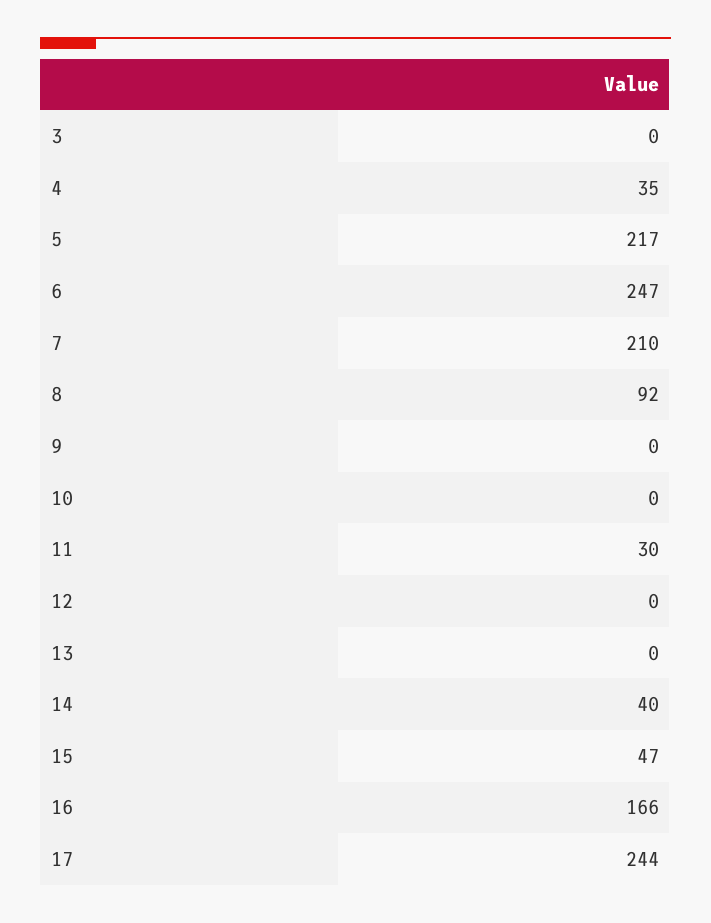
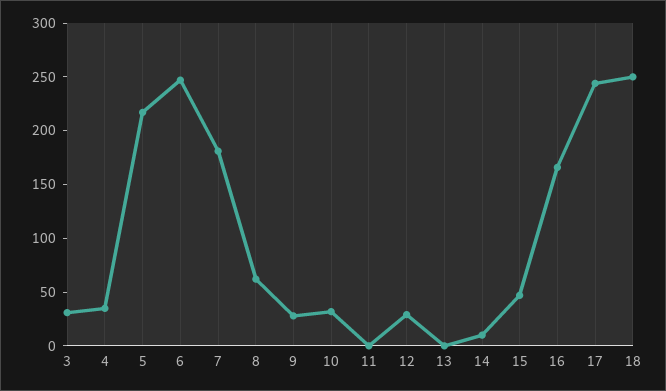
  {
-   "3": 0,
+   "3": 30,
    "4": 35,
    "5": 217,
    "6": 247,
-   "7": 210,
+   "7": 180,
-   "8": 92,
+   "8": 60,
-   "9": 0,
+   "9": 30,
-   "10": 0,
+   "10": 30,
-   "11": 30,
+   "11": 0,
-   "12": 0,
+   "12": 30,
    "13": 0,
-   "14": 40,
+   "14": 10,
    "15": 47,
    "16": 166,
-   "17": 244
+   "17": 244,
+   "18": 250
  }

